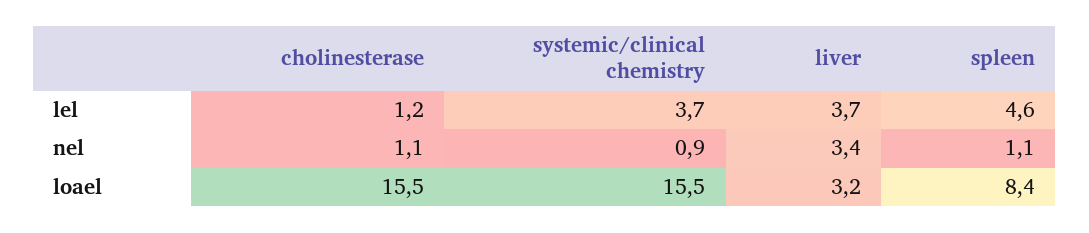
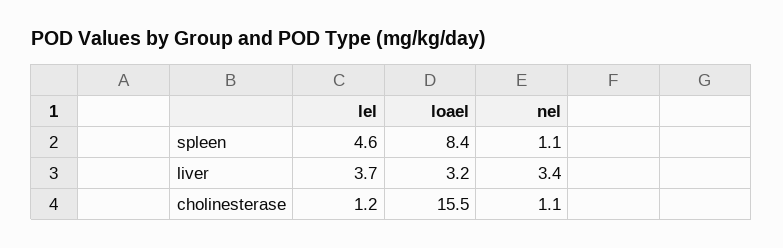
  {
    "cholinesterase": {
      "lel": 1.2,
      "nel": 1.1,
      "loael": 15.5
    },
-   "systemic/clinical chemistry": {
-     "lel": 3.7,
-     "nel": 0.9,
-     "loael": 15.5
-   },
    "liver": {
      "lel": 3.7,
      "nel": 3.4,
      "loael": 3.2
    },
    "spleen": {
      "lel": 4.6,
      "nel": 1.1,
      "loael": 8.4
    }
  }

